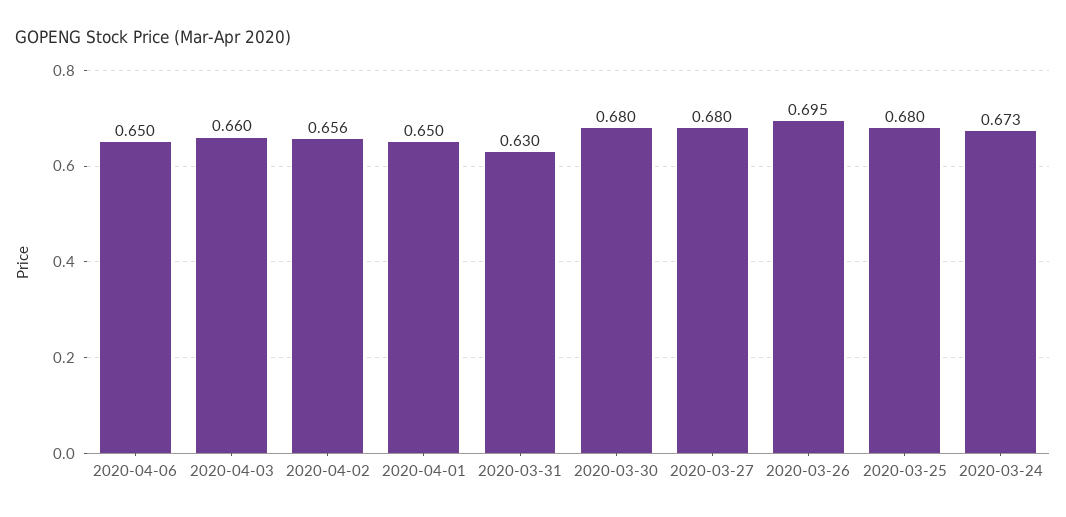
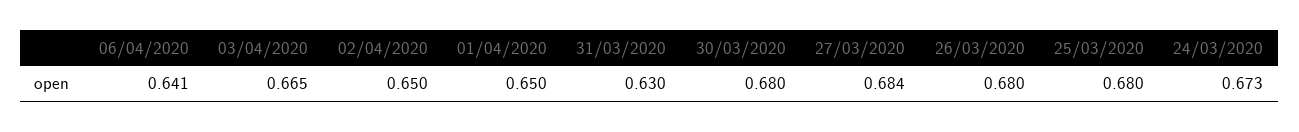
  {
-   "2020-04-06": 0.65,
+   "2020-04-06": 0.641,
-   "2020-04-03": 0.66,
+   "2020-04-03": 0.665,
-   "2020-04-02": 0.656,
+   "2020-04-02": 0.65,
    "2020-04-01": 0.65,
    "2020-03-31": 0.63,
    "2020-03-30": 0.68,
-   "2020-03-27": 0.68,
+   "2020-03-27": 0.684,
-   "2020-03-26": 0.695,
+   "2020-03-26": 0.68,
    "2020-03-25": 0.68,
    "2020-03-24": 0.673
  }

